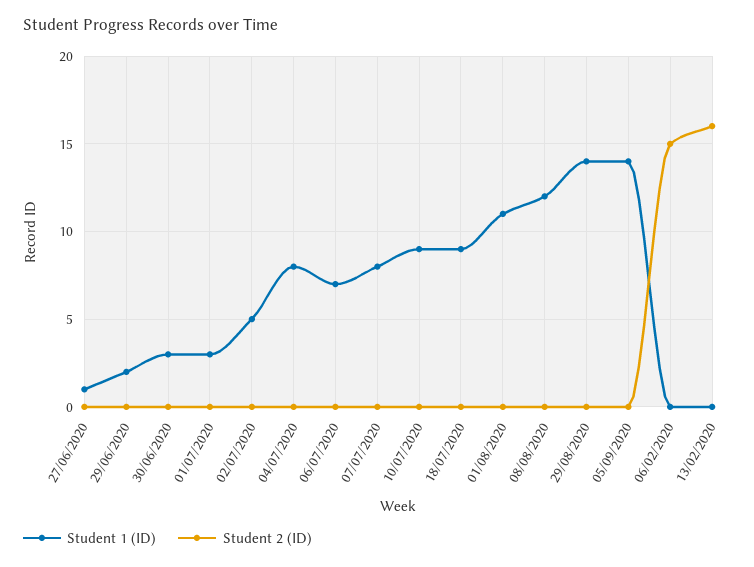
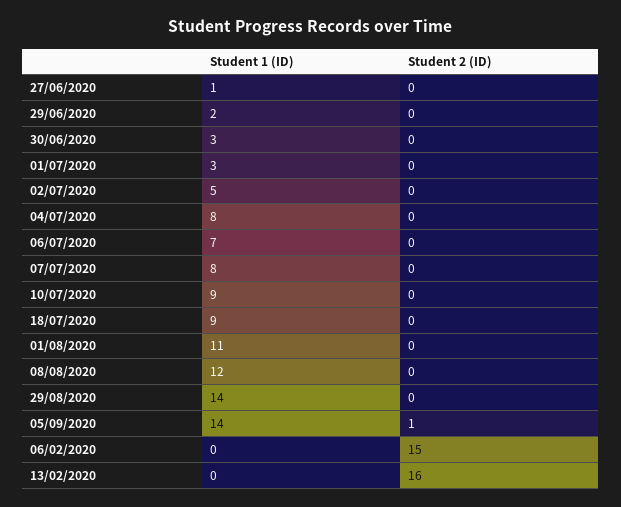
  {
    "Student 1 (ID)": {
      "27/06/2020": 1,
      "29/06/2020": 2,
      "30/06/2020": 3,
      "01/07/2020": 3,
      "02/07/2020": 5,
      "04/07/2020": 8,
      "06/07/2020": 7,
      "07/07/2020": 8,
      "10/07/2020": 9,
      "18/07/2020": 9,
      "01/08/2020": 11,
      "08/08/2020": 12,
      "29/08/2020": 14,
      "05/09/2020": 14,
      "06/02/2020": 0,
      "13/02/2020": 0
    },
    "Student 2 (ID)": {
      "27/06/2020": 0,
      "29/06/2020": 0,
      "30/06/2020": 0,
      "01/07/2020": 0,
      "02/07/2020": 0,
      "04/07/2020": 0,
      "06/07/2020": 0,
      "07/07/2020": 0,
      "10/07/2020": 0,
      "18/07/2020": 0,
      "01/08/2020": 0,
      "08/08/2020": 0,
      "29/08/2020": 0,
-     "05/09/2020": 0,
+     "05/09/2020": 1,
      "06/02/2020": 15,
      "13/02/2020": 16
    }
  }

